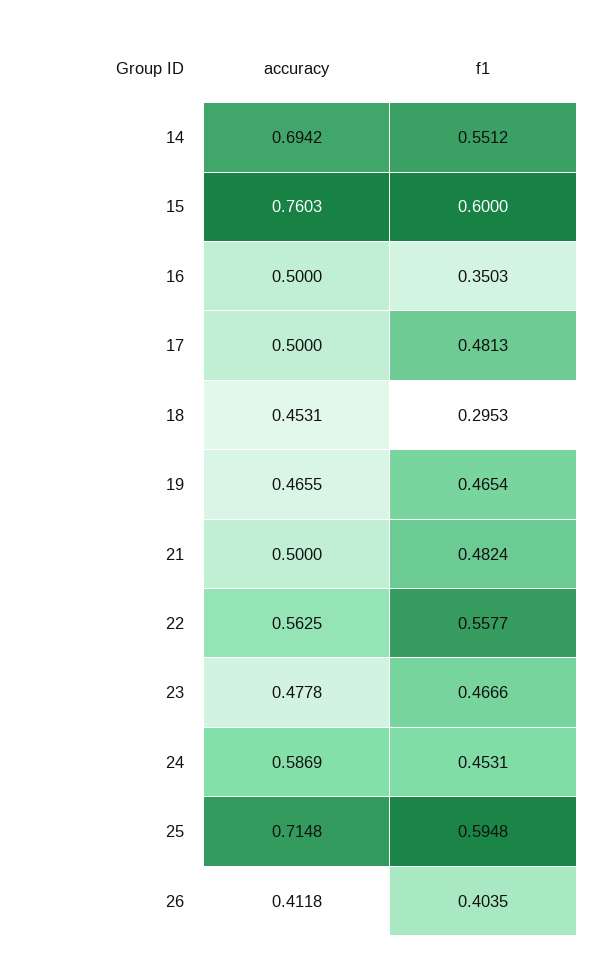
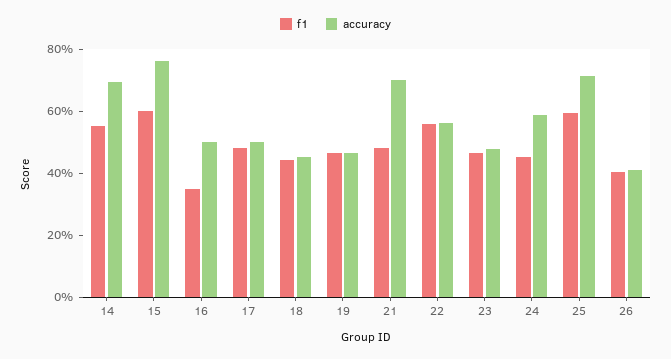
  {
    "accuracy": {
      "14": 0.6942,
      "15": 0.7603,
      "16": 0.5,
      "17": 0.5,
      "18": 0.4531,
      "19": 0.4655,
-     "21": 0.5,
+     "21": 0.7,
      "22": 0.5625,
      "23": 0.4778,
      "24": 0.5869,
      "25": 0.7148,
      "26": 0.4118
    },
    "f1": {
      "14": 0.5512,
      "15": 0.6,
      "16": 0.3503,
      "17": 0.4813,
-     "18": 0.2953,
+     "18": 0.45,
      "19": 0.4654,
      "21": 0.4824,
      "22": 0.5577,
      "23": 0.4666,
      "24": 0.4531,
      "25": 0.5948,
      "26": 0.4035
    }
  }

